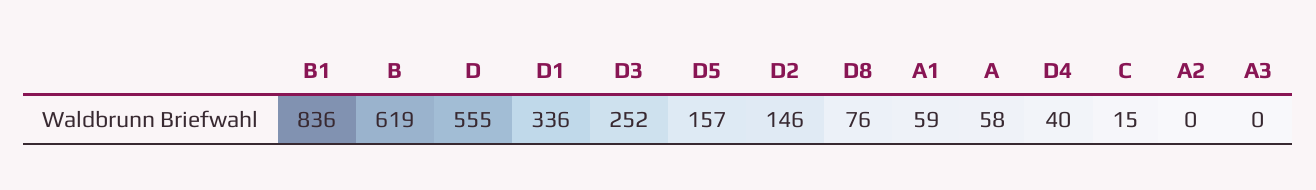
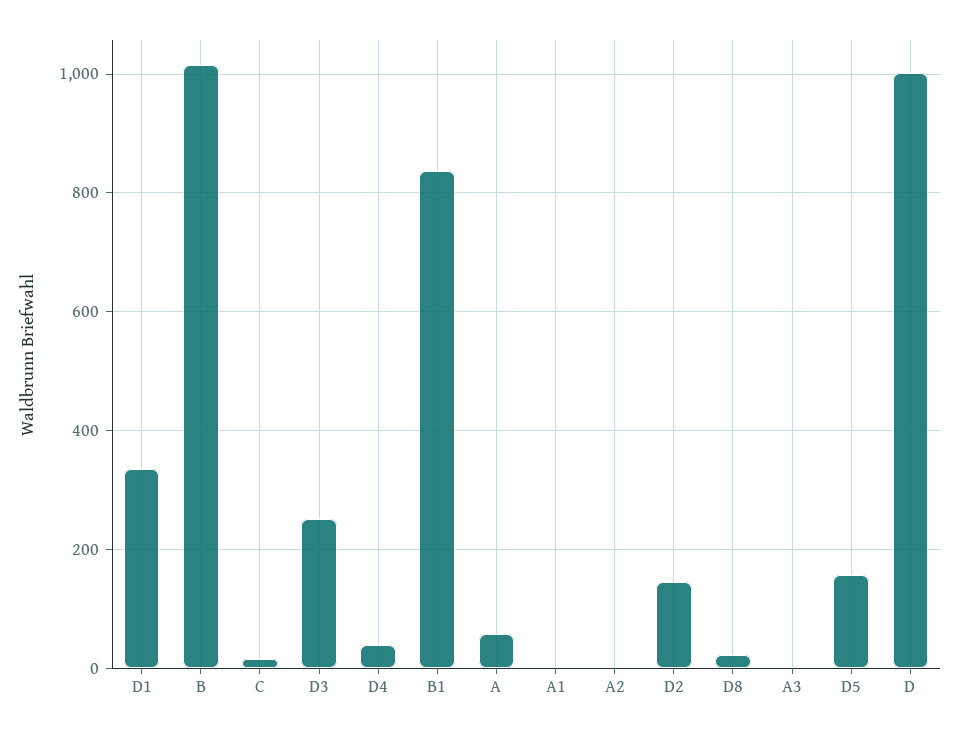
  {
    "B1": 836,
-   "B": 619,
+   "B": 1020,
-   "D": 555,
+   "D": 1000,
    "D1": 336,
    "D3": 252,
    "D5": 157,
    "D2": 146,
-   "D8": 76,
+   "D8": 20,
-   "A1": 59,
+   "A1": 0,
    "A": 58,
    "D4": 40,
    "C": 15,
    "A2": 0,
    "A3": 0
  }

